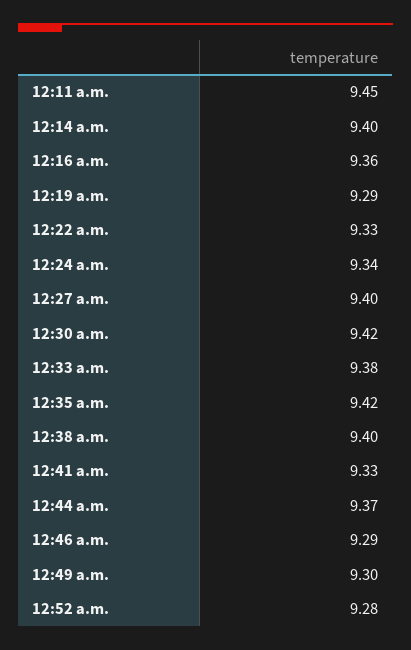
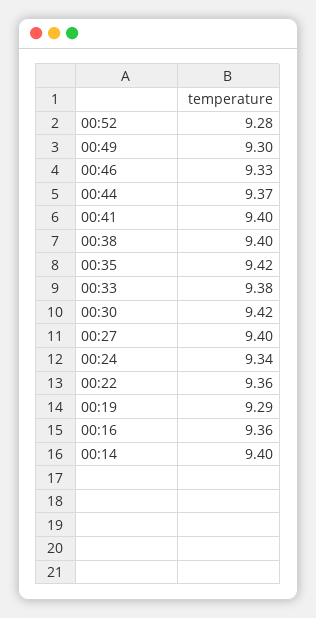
  {
-   "12:11 a.m.": 9.45,
    "12:14 a.m.": 9.4,
    "12:16 a.m.": 9.36,
    "12:19 a.m.": 9.29,
-   "12:22 a.m.": 9.33,
+   "12:22 a.m.": 9.36,
    "12:24 a.m.": 9.34,
    "12:27 a.m.": 9.4,
    "12:30 a.m.": 9.42,
    "12:33 a.m.": 9.38,
    "12:35 a.m.": 9.42,
    "12:38 a.m.": 9.4,
-   "12:41 a.m.": 9.33,
+   "12:41 a.m.": 9.4,
    "12:44 a.m.": 9.37,
-   "12:46 a.m.": 9.29,
+   "12:46 a.m.": 9.33,
    "12:49 a.m.": 9.3,
    "12:52 a.m.": 9.28
  }

